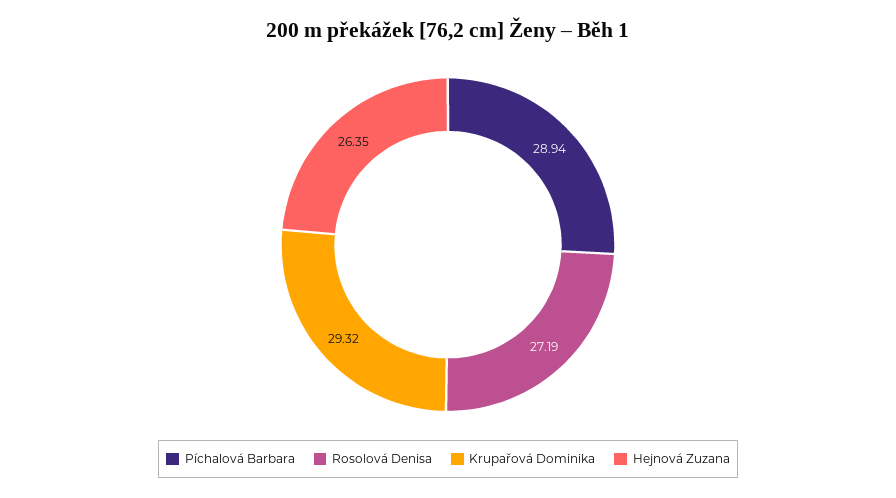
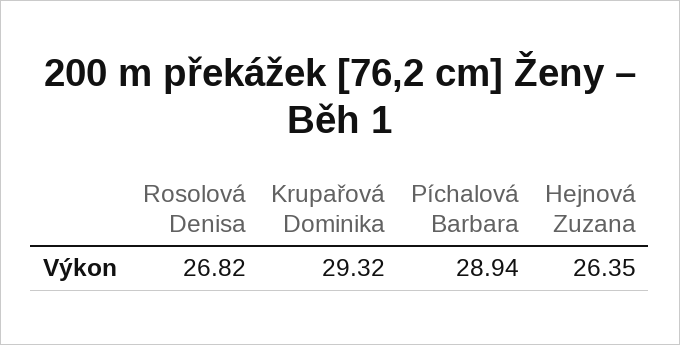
  {
    "Píchalová Barbara": 28.94,
-   "Rosolová Denisa": 27.19,
+   "Rosolová Denisa": 26.82,
    "Krupařová Dominika": 29.32,
    "Hejnová Zuzana": 26.35
  }

